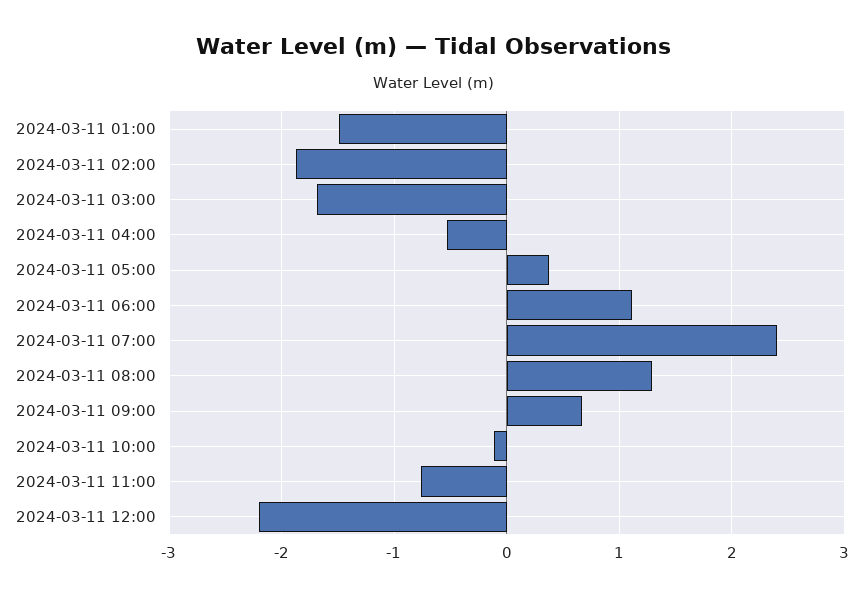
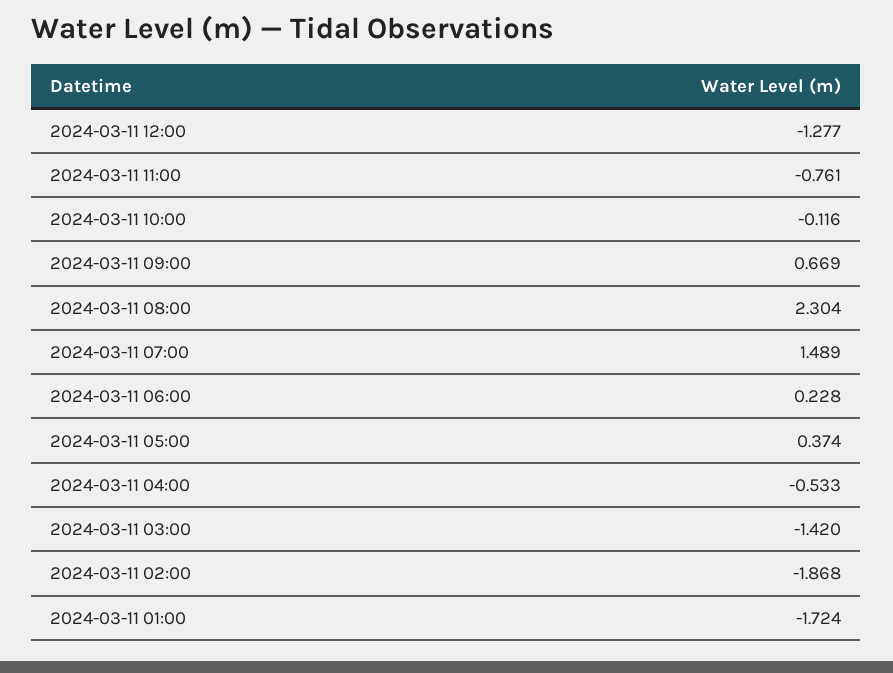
  {
-   "2024-03-11 01:00": -1.5,
+   "2024-03-11 01:00": -1.724,
    "2024-03-11 02:00": -1.868,
-   "2024-03-11 03:00": -1.7,
+   "2024-03-11 03:00": -1.42,
    "2024-03-11 04:00": -0.533,
    "2024-03-11 05:00": 0.374,
-   "2024-03-11 06:00": 1.1,
+   "2024-03-11 06:00": 0.228,
-   "2024-03-11 07:00": 2.4,
+   "2024-03-11 07:00": 1.489,
-   "2024-03-11 08:00": 1.3,
+   "2024-03-11 08:00": 2.304,
    "2024-03-11 09:00": 0.669,
    "2024-03-11 10:00": -0.116,
    "2024-03-11 11:00": -0.761,
-   "2024-03-11 12:00": -2.2
+   "2024-03-11 12:00": -1.277
  }

